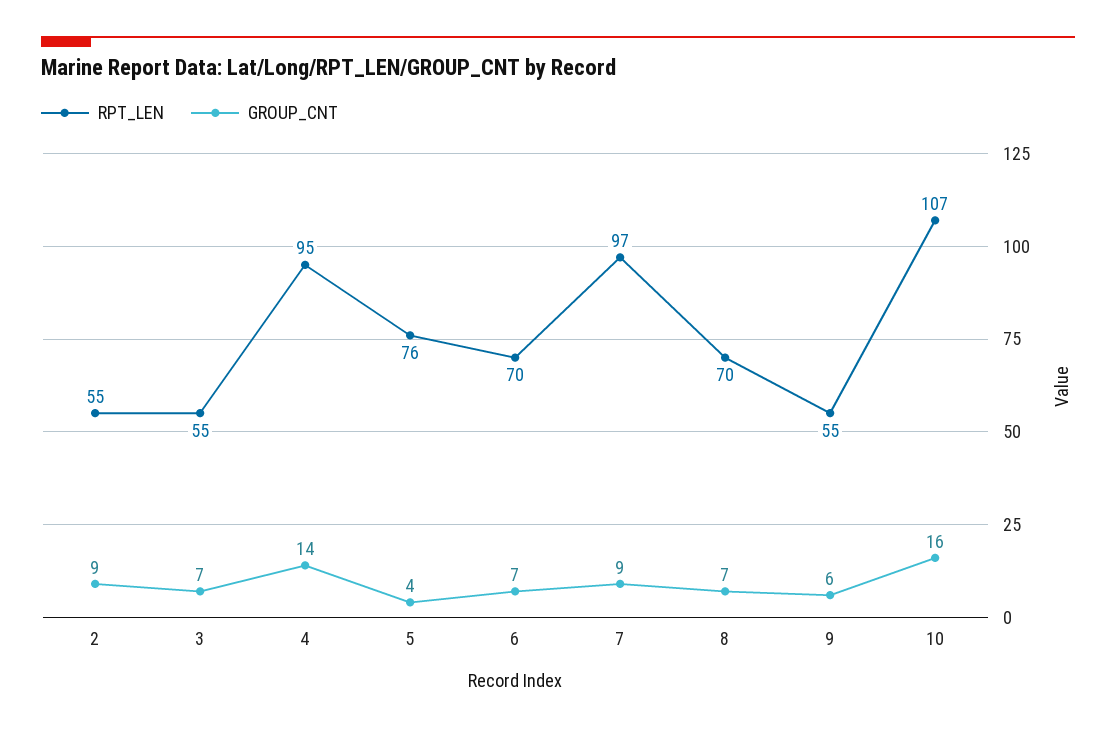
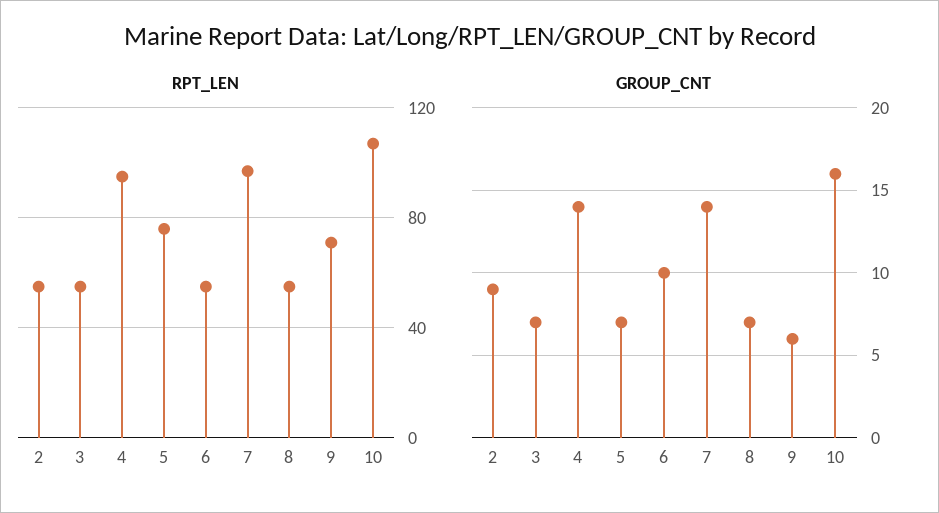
  {
    "RPT_LEN": {
      "2": 55,
      "3": 55,
      "4": 95,
      "5": 76,
-     "6": 70,
+     "6": 55,
      "7": 97,
-     "8": 70,
+     "8": 55,
-     "9": 55,
+     "9": 70,
      "10": 107
    },
    "GROUP_CNT": {
      "2": 9,
      "3": 7,
      "4": 14,
-     "5": 4,
+     "5": 7,
-     "6": 7,
+     "6": 10,
-     "7": 9,
+     "7": 14,
      "8": 7,
      "9": 6,
      "10": 16
    }
  }

